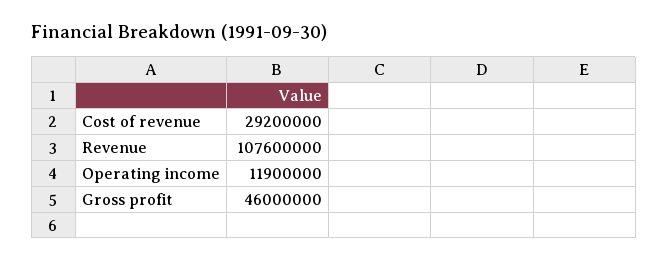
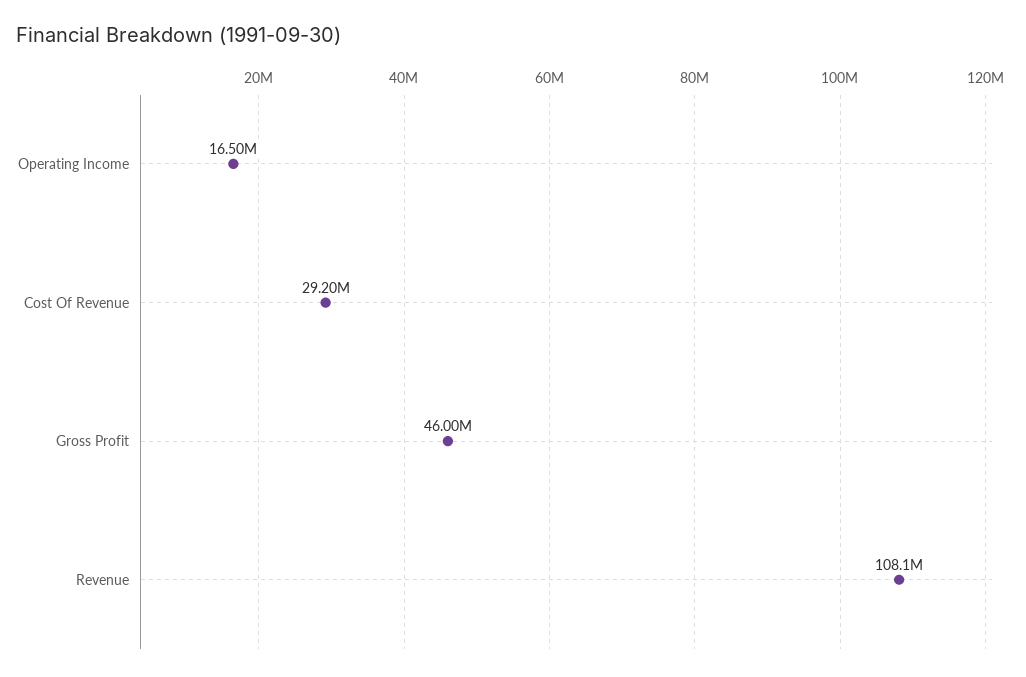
  {
    "Cost of revenue": 29200000,
-   "Revenue": 107600000,
+   "Revenue": 108100000,
-   "Operating income": 11900000,
+   "Operating income": 16500000,
    "Gross profit": 46000000
  }

